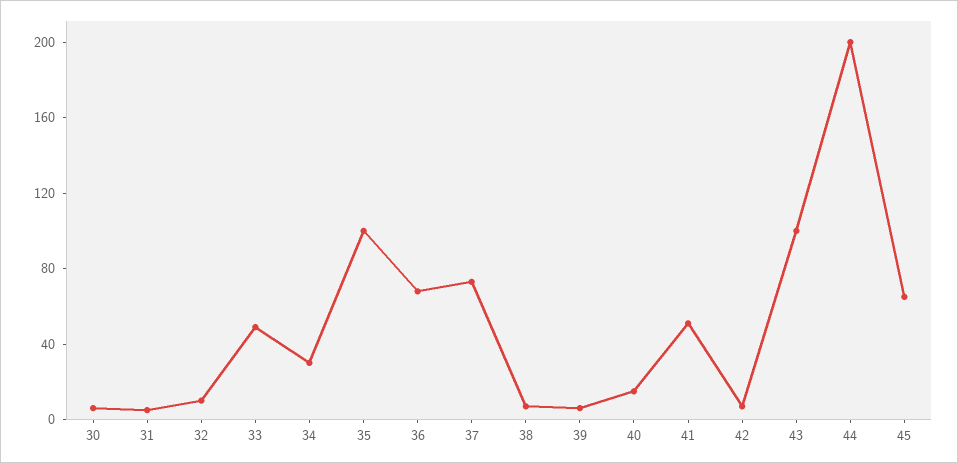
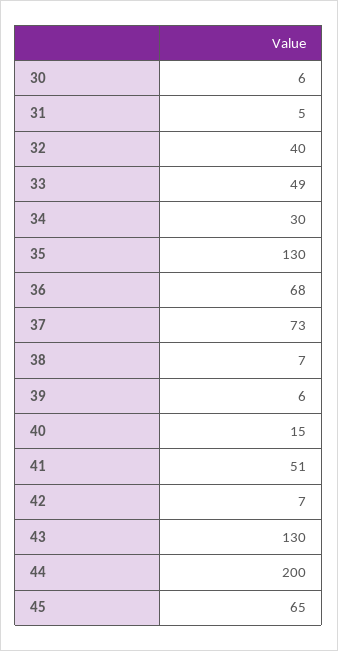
  {
    "30": 6,
    "31": 5,
-   "32": 10,
+   "32": 40,
    "33": 49,
    "34": 30,
-   "35": 100,
+   "35": 130,
    "36": 68,
    "37": 73,
    "38": 7,
    "39": 6,
    "40": 15,
    "41": 51,
    "42": 7,
-   "43": 100,
+   "43": 130,
    "44": 200,
    "45": 65
  }

